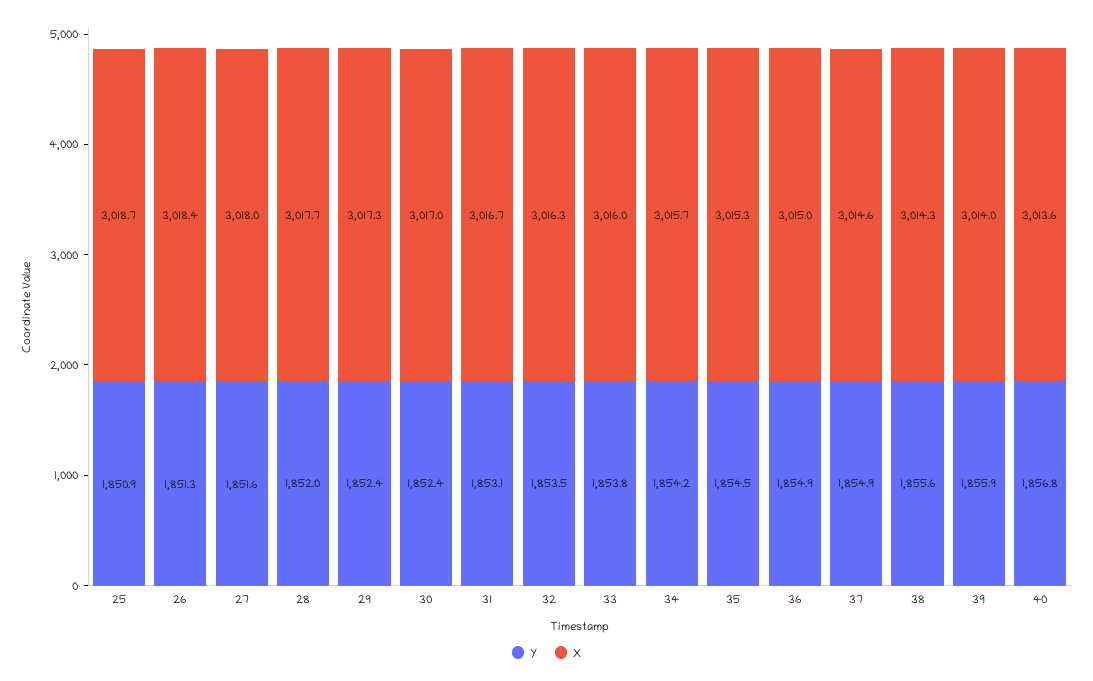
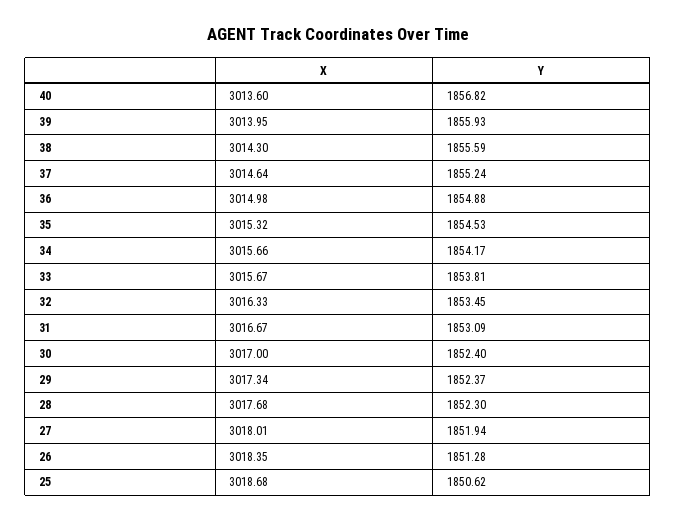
  {
    "Y": {
-     "25": 1850.9,
+     "25": 1850.62,
      "26": 1851.28,
-     "27": 1851.6,
+     "27": 1851.94,
-     "28": 1852,
+     "28": 1852.3,
      "29": 1852.37,
      "30": 1852.4,
      "31": 1853.09,
      "32": 1853.45,
      "33": 1853.81,
      "34": 1854.17,
      "35": 1854.53,
      "36": 1854.88,
-     "37": 1854.9,
+     "37": 1855.24,
      "38": 1855.59,
      "39": 1855.93,
      "40": 1856.82
    },
    "X": {
      "25": 3018.68,
      "26": 3018.35,
      "27": 3018.01,
      "28": 3017.68,
      "29": 3017.34,
      "30": 3017,
      "31": 3016.67,
      "32": 3016.33,
-     "33": 3016,
+     "33": 3015.67,
      "34": 3015.66,
      "35": 3015.32,
      "36": 3014.98,
      "37": 3014.64,
      "38": 3014.3,
      "39": 3013.95,
      "40": 3013.6
    }
  }

